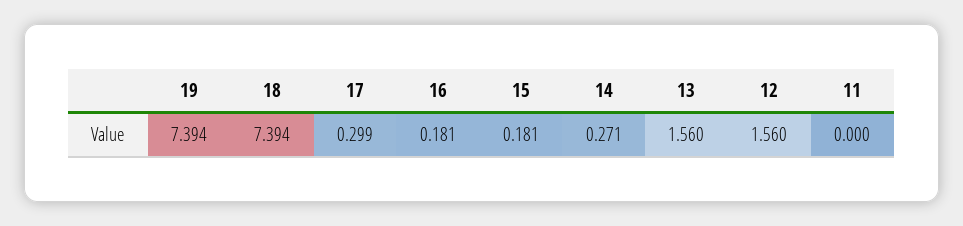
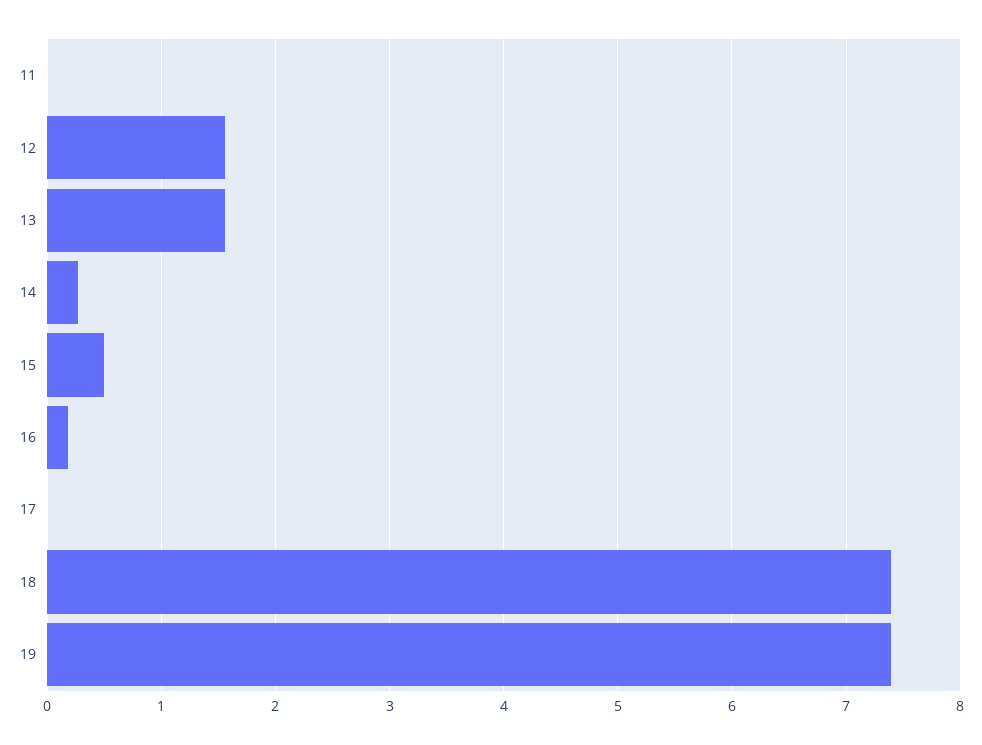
  {
    "19": 7.394,
    "18": 7.394,
-   "17": 0.299,
+   "17": 0,
    "16": 0.181,
-   "15": 0.181,
+   "15": 0.5,
    "14": 0.271,
    "13": 1.56,
    "12": 1.56,
    "11": 0
  }

